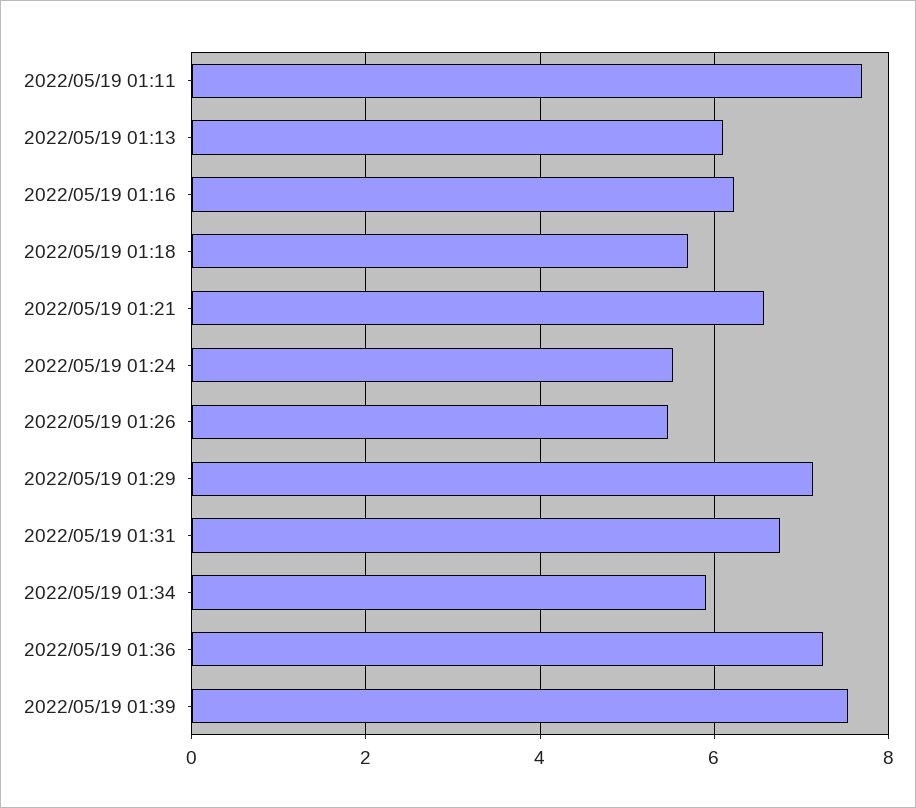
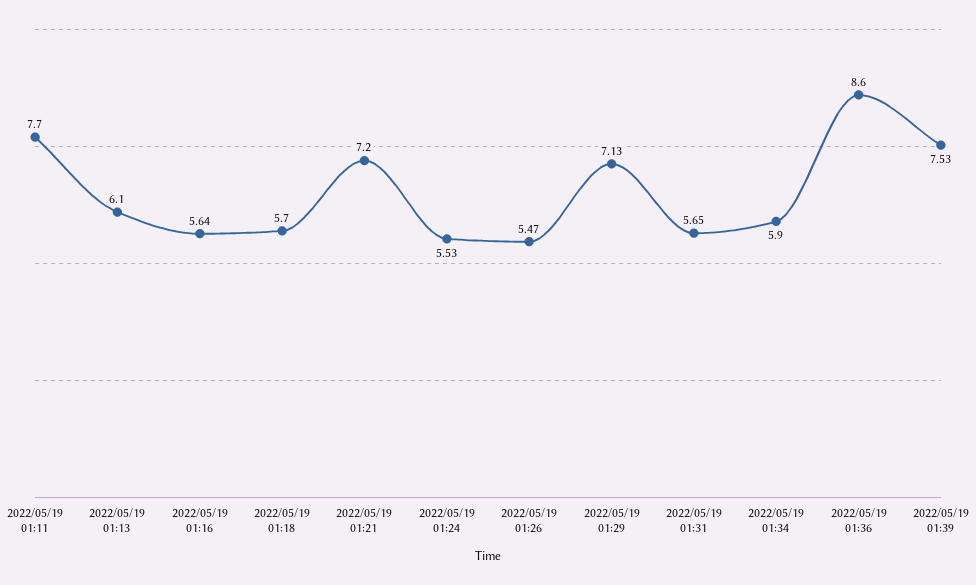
  {
    "2022/05/19 01:11": 7.7,
    "2022/05/19 01:13": 6.1,
-   "2022/05/19 01:16": 6.2,
+   "2022/05/19 01:16": 5.64,
    "2022/05/19 01:18": 5.7,
-   "2022/05/19 01:21": 6.6,
+   "2022/05/19 01:21": 7.2,
    "2022/05/19 01:24": 5.53,
    "2022/05/19 01:26": 5.47,
    "2022/05/19 01:29": 7.13,
-   "2022/05/19 01:31": 6.8,
+   "2022/05/19 01:31": 5.65,
    "2022/05/19 01:34": 5.9,
-   "2022/05/19 01:36": 7.2,
+   "2022/05/19 01:36": 8.6,
    "2022/05/19 01:39": 7.53
  }

